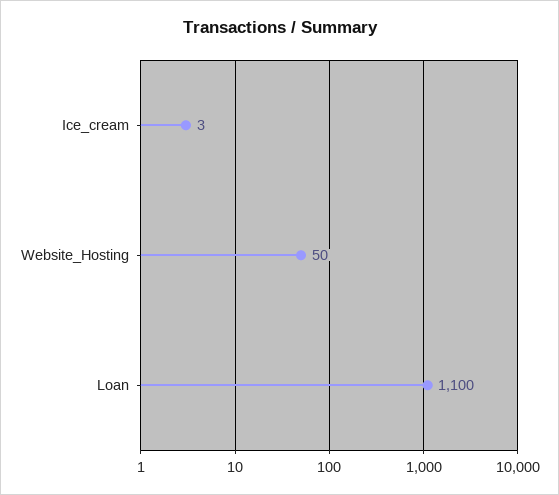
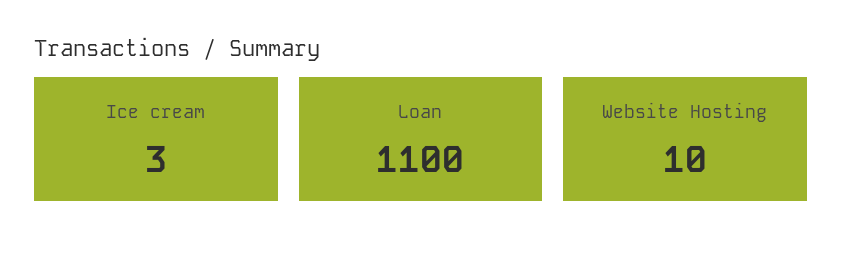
  {
    "Ice_cream": 3,
-   "Website_Hosting": 50,
+   "Website_Hosting": 10,
    "Loan": 1100
  }

